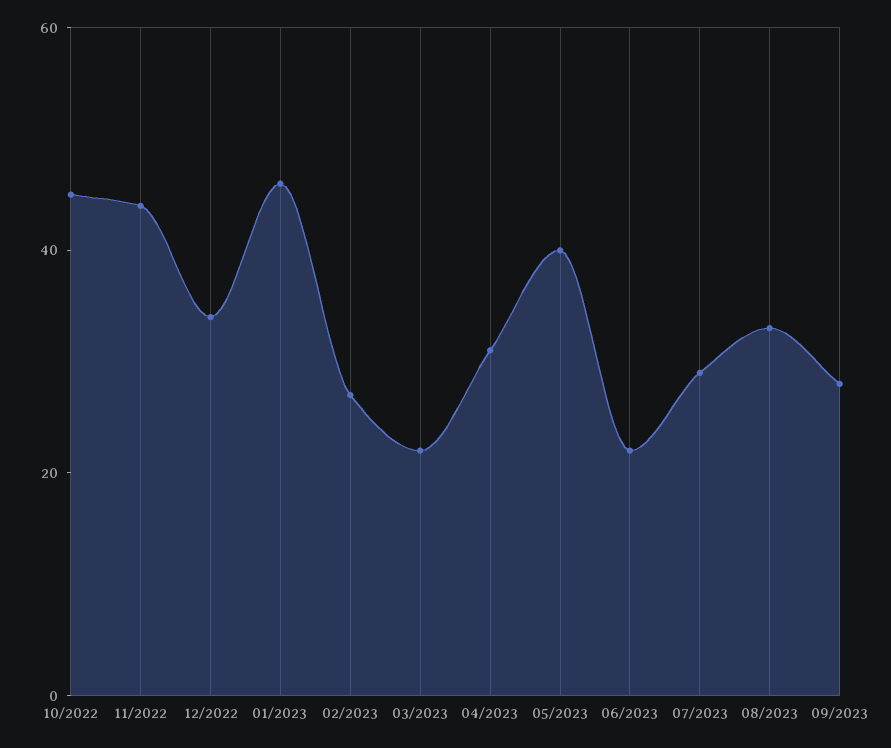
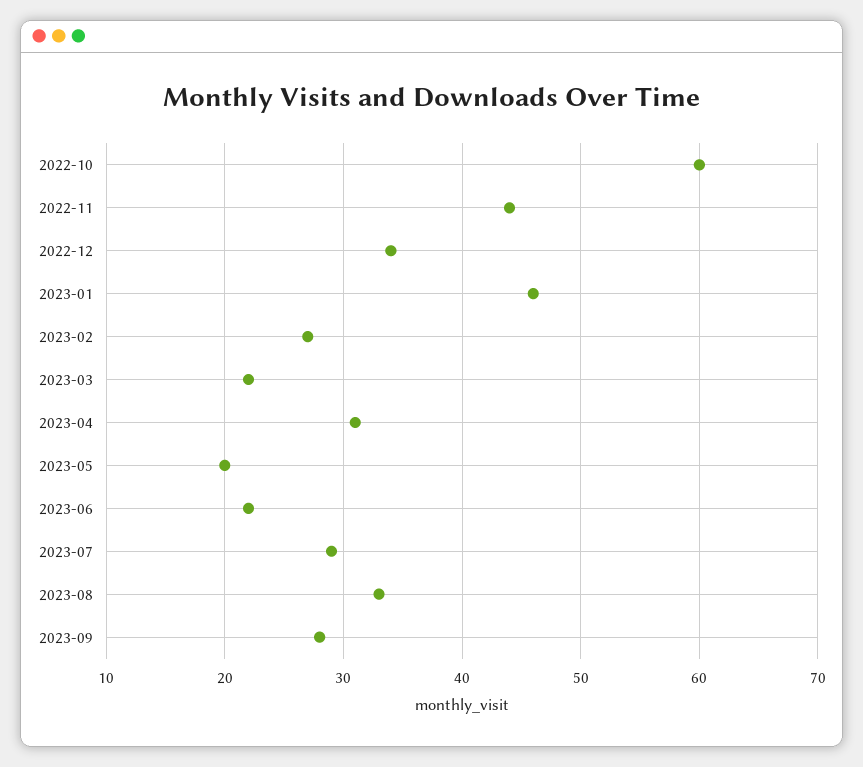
  {
-   "10/2022": 45,
+   "10/2022": 60,
    "11/2022": 44,
    "12/2022": 34,
    "01/2023": 46,
    "02/2023": 27,
    "03/2023": 22,
    "04/2023": 31,
-   "05/2023": 40,
+   "05/2023": 20,
    "06/2023": 22,
    "07/2023": 29,
    "08/2023": 33,
    "09/2023": 28
  }

